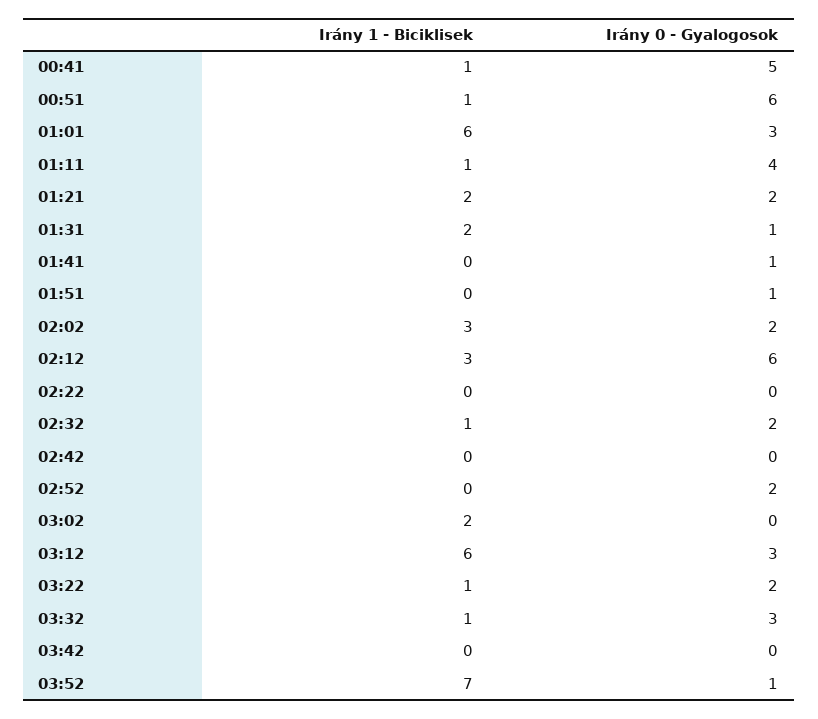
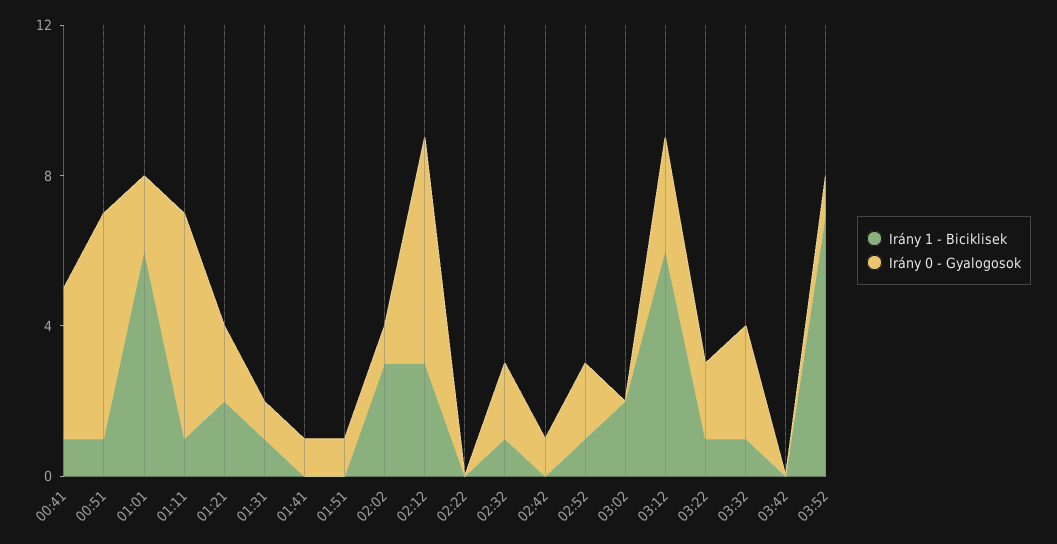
  {
    "Irány 1 - Biciklisek": {
      "00:41": 1,
      "00:51": 1,
      "01:01": 6,
      "01:11": 1,
      "01:21": 2,
-     "01:31": 2,
+     "01:31": 1,
      "01:41": 0,
      "01:51": 0,
      "02:02": 3,
      "02:12": 3,
      "02:22": 0,
      "02:32": 1,
      "02:42": 0,
-     "02:52": 0,
+     "02:52": 1,
      "03:02": 2,
      "03:12": 6,
      "03:22": 1,
      "03:32": 1,
      "03:42": 0,
      "03:52": 7
    },
    "Irány 0 - Gyalogosok": {
-     "00:41": 5,
+     "00:41": 4,
      "00:51": 6,
-     "01:01": 3,
+     "01:01": 2,
-     "01:11": 4,
+     "01:11": 6,
      "01:21": 2,
      "01:31": 1,
      "01:41": 1,
      "01:51": 1,
-     "02:02": 2,
+     "02:02": 1,
      "02:12": 6,
      "02:22": 0,
      "02:32": 2,
-     "02:42": 0,
+     "02:42": 1,
      "02:52": 2,
      "03:02": 0,
      "03:12": 3,
      "03:22": 2,
      "03:32": 3,
      "03:42": 0,
      "03:52": 1
    }
  }

